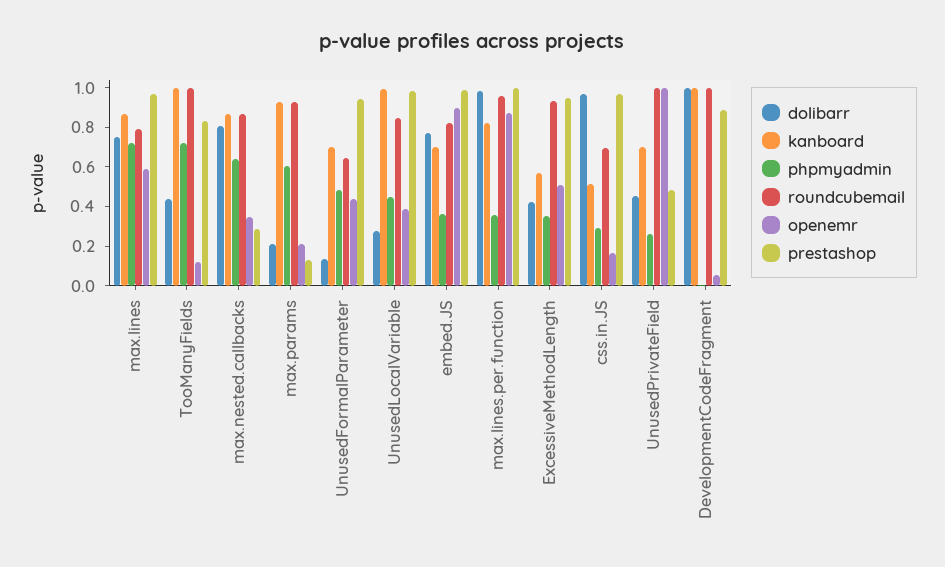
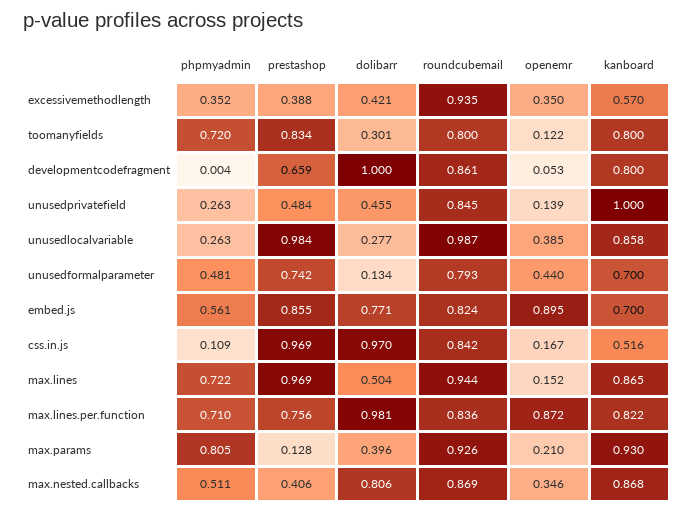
  {
    "dolibarr": {
-     "max.lines": 0.75,
+     "max.lines": 0.504,
-     "TooManyFields": 0.45,
+     "TooManyFields": 0.301,
      "max.nested.callbacks": 0.806,
-     "max.params": 0.2,
+     "max.params": 0.396,
      "UnusedFormalParameter": 0.134,
      "UnusedLocalVariable": 0.277,
      "embed.JS": 0.771,
      "max.lines.per.function": 0.981,
      "ExcessiveMethodLength": 0.421,
      "css.in.JS": 0.97,
      "UnusedPrivateField": 0.455,
      "DevelopmentCodeFragment": 1
    },
    "kanboard": {
      "max.lines": 0.865,
-     "TooManyFields": 1,
+     "TooManyFields": 0.8,
      "max.nested.callbacks": 0.868,
      "max.params": 0.93,
      "UnusedFormalParameter": 0.7,
-     "UnusedLocalVariable": 1,
+     "UnusedLocalVariable": 0.858,
      "embed.JS": 0.7,
      "max.lines.per.function": 0.822,
      "ExcessiveMethodLength": 0.57,
      "css.in.JS": 0.516,
-     "UnusedPrivateField": 0.7,
+     "UnusedPrivateField": 1,
-     "DevelopmentCodeFragment": 1
+     "DevelopmentCodeFragment": 0.8
    },
    "phpmyadmin": {
      "max.lines": 0.722,
      "TooManyFields": 0.72,
-     "max.nested.callbacks": 0.65,
+     "max.nested.callbacks": 0.511,
-     "max.params": 0.6,
+     "max.params": 0.805,
      "UnusedFormalParameter": 0.481,
-     "UnusedLocalVariable": 0.45,
+     "UnusedLocalVariable": 0.263,
-     "embed.JS": 0.35,
+     "embed.JS": 0.561,
-     "max.lines.per.function": 0.35,
+     "max.lines.per.function": 0.71,
      "ExcessiveMethodLength": 0.352,
-     "css.in.JS": 0.3,
+     "css.in.JS": 0.109,
      "UnusedPrivateField": 0.263,
      "DevelopmentCodeFragment": 0.004
    },
    "roundcubemail": {
-     "max.lines": 0.8,
+     "max.lines": 0.944,
-     "TooManyFields": 1,
+     "TooManyFields": 0.8,
      "max.nested.callbacks": 0.869,
      "max.params": 0.926,
-     "UnusedFormalParameter": 0.65,
+     "UnusedFormalParameter": 0.793,
-     "UnusedLocalVariable": 0.85,
+     "UnusedLocalVariable": 0.987,
      "embed.JS": 0.824,
-     "max.lines.per.function": 0.95,
+     "max.lines.per.function": 0.836,
      "ExcessiveMethodLength": 0.935,
-     "css.in.JS": 0.7,
+     "css.in.JS": 0.842,
-     "UnusedPrivateField": 1,
+     "UnusedPrivateField": 0.845,
-     "DevelopmentCodeFragment": 1
+     "DevelopmentCodeFragment": 0.861
    },
    "openemr": {
-     "max.lines": 0.6,
+     "max.lines": 0.152,
      "TooManyFields": 0.122,
      "max.nested.callbacks": 0.346,
      "max.params": 0.21,
      "UnusedFormalParameter": 0.44,
      "UnusedLocalVariable": 0.385,
      "embed.JS": 0.895,
      "max.lines.per.function": 0.872,
-     "ExcessiveMethodLength": 0.5,
+     "ExcessiveMethodLength": 0.35,
      "css.in.JS": 0.167,
-     "UnusedPrivateField": 1,
+     "UnusedPrivateField": 0.139,
      "DevelopmentCodeFragment": 0.053
    },
    "prestashop": {
      "max.lines": 0.969,
      "TooManyFields": 0.834,
-     "max.nested.callbacks": 0.3,
+     "max.nested.callbacks": 0.406,
      "max.params": 0.128,
-     "UnusedFormalParameter": 0.95,
+     "UnusedFormalParameter": 0.742,
      "UnusedLocalVariable": 0.984,
-     "embed.JS": 1,
+     "embed.JS": 0.855,
-     "max.lines.per.function": 1,
+     "max.lines.per.function": 0.756,
-     "ExcessiveMethodLength": 0.95,
+     "ExcessiveMethodLength": 0.388,
      "css.in.JS": 0.969,
      "UnusedPrivateField": 0.484,
-     "DevelopmentCodeFragment": 0.9
+     "DevelopmentCodeFragment": 0.659
    }
  }

